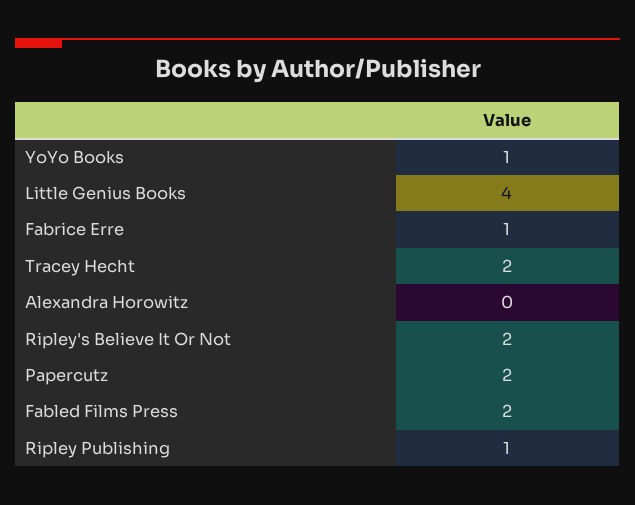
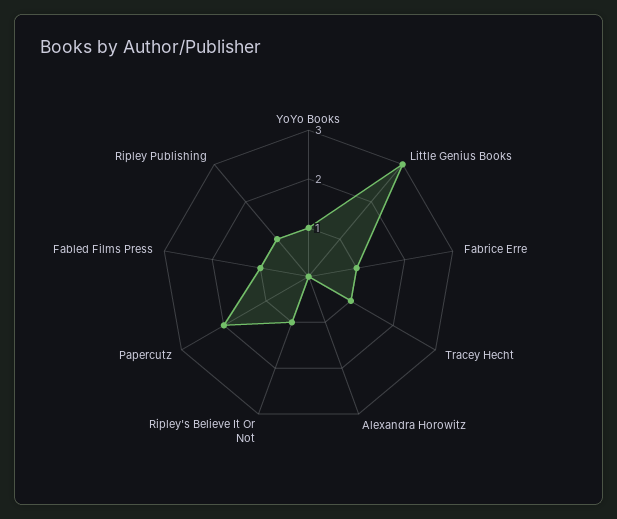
  {
    "YoYo Books": 1,
-   "Little Genius Books": 4,
+   "Little Genius Books": 3,
    "Fabrice Erre": 1,
-   "Tracey Hecht": 2,
+   "Tracey Hecht": 1,
    "Alexandra Horowitz": 0,
-   "Ripley's Believe It Or Not": 2,
+   "Ripley's Believe It Or Not": 1,
    "Papercutz": 2,
-   "Fabled Films Press": 2,
+   "Fabled Films Press": 1,
    "Ripley Publishing": 1
  }

